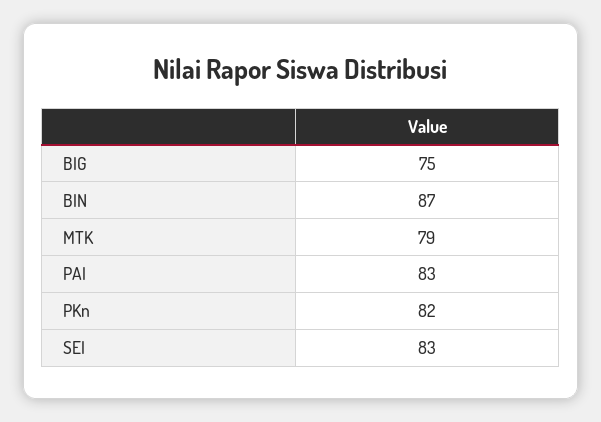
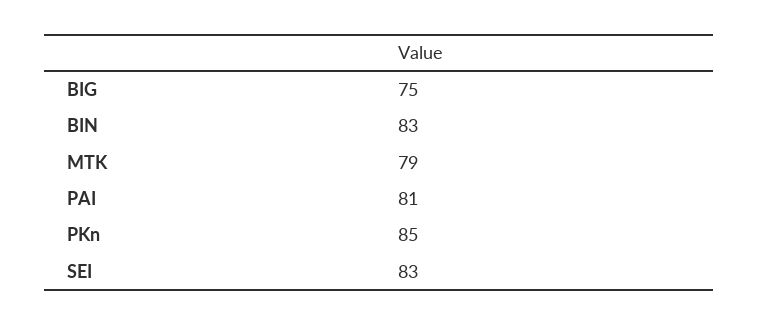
  {
    "BIG": 75,
-   "BIN": 87,
+   "BIN": 83,
    "MTK": 79,
-   "PAI": 83,
+   "PAI": 81,
-   "PKn": 82,
+   "PKn": 85,
    "SEI": 83
  }

